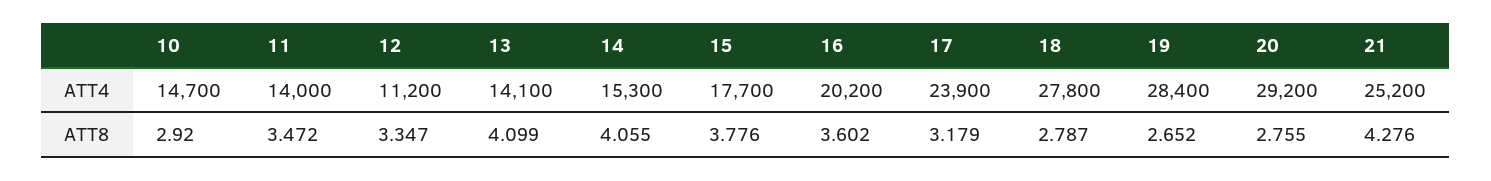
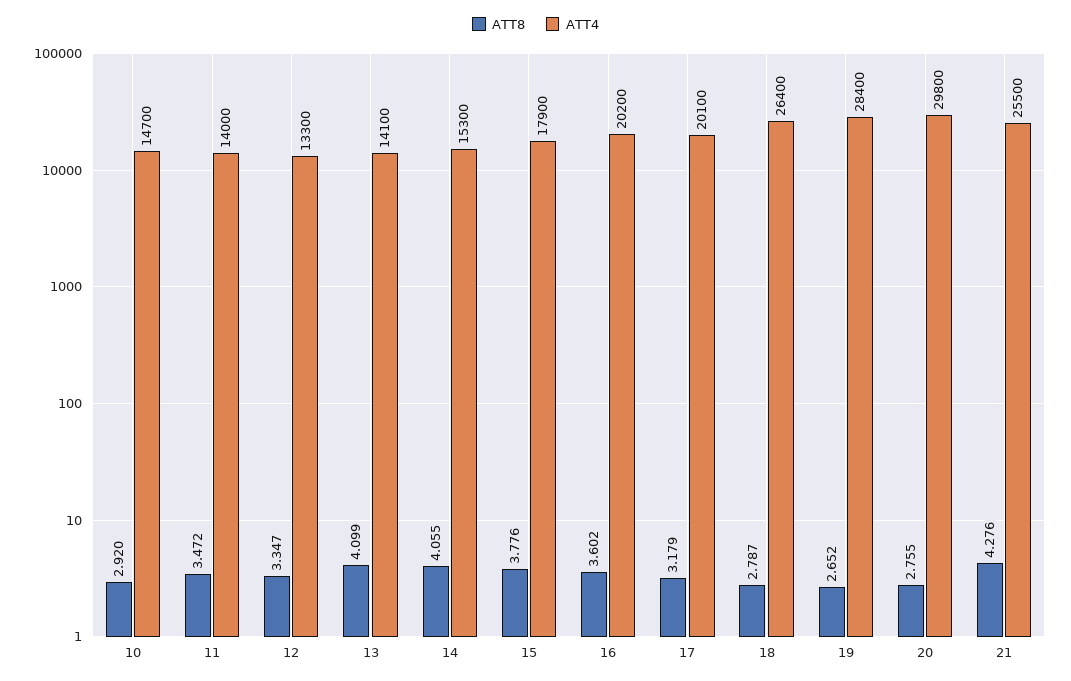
  {
    "ATT4": {
      "10": 14700,
      "11": 14000,
-     "12": 11200,
+     "12": 13300,
      "13": 14100,
      "14": 15300,
-     "15": 17700,
+     "15": 17900,
      "16": 20200,
-     "17": 23900,
+     "17": 20100,
-     "18": 27800,
+     "18": 26400,
      "19": 28400,
-     "20": 29200,
+     "20": 29800,
-     "21": 25200
+     "21": 25500
    },
    "ATT8": {
      "10": 2.92,
      "11": 3.472,
      "12": 3.347,
      "13": 4.099,
      "14": 4.055,
      "15": 3.776,
      "16": 3.602,
      "17": 3.179,
      "18": 2.787,
      "19": 2.652,
      "20": 2.755,
      "21": 4.276
    }
  }

